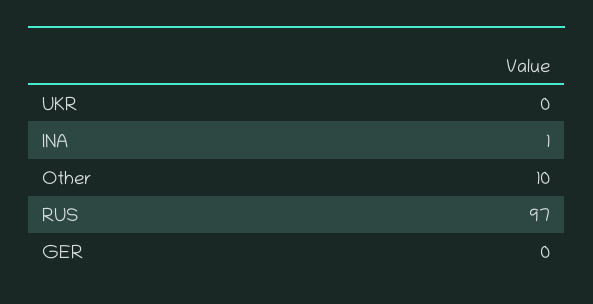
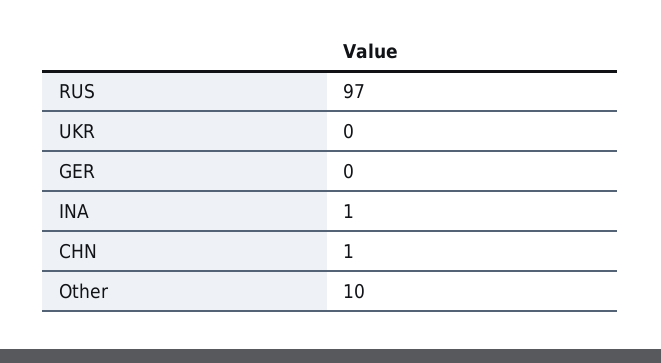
  {
    "UKR": 0,
    "INA": 1,
    "Other": 10,
    "RUS": 97,
-   "GER": 0
+   "GER": 0,
+   "CHN": 1
  }

